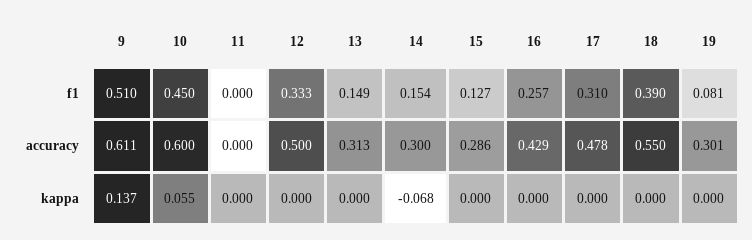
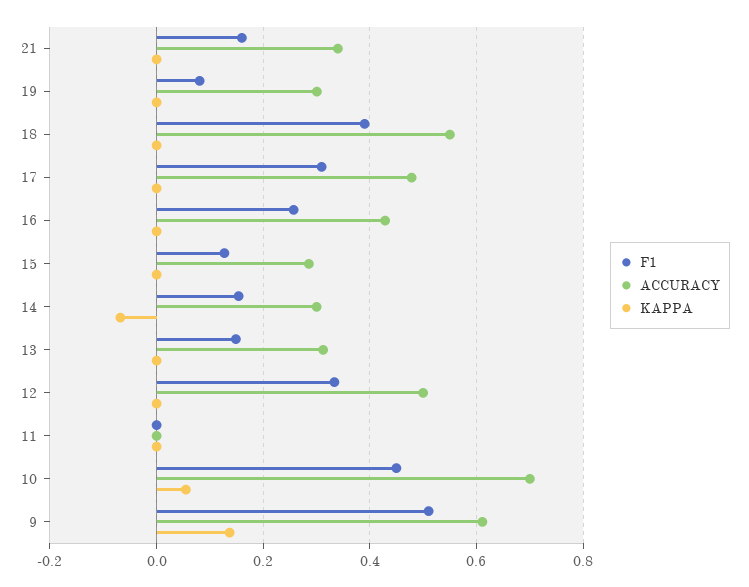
  {
    "f1": {
      "9": 0.51,
      "10": 0.45,
      "11": 0,
      "12": 0.333,
      "13": 0.149,
      "14": 0.154,
      "15": 0.127,
      "16": 0.257,
      "17": 0.31,
      "18": 0.39,
-     "19": 0.081
+     "19": 0.081,
+     "21": 0.16
    },
    "accuracy": {
      "9": 0.611,
-     "10": 0.6,
+     "10": 0.7,
      "11": 0,
      "12": 0.5,
      "13": 0.313,
      "14": 0.3,
      "15": 0.286,
      "16": 0.429,
      "17": 0.478,
      "18": 0.55,
-     "19": 0.301
+     "19": 0.301,
+     "21": 0.34
    },
    "kappa": {
      "9": 0.137,
      "10": 0.055,
      "11": 0,
      "12": 0,
      "13": 0,
      "14": -0.068,
      "15": 0,
      "16": 0,
      "17": 0,
      "18": 0,
-     "19": 0
+     "19": 0,
+     "21": 0
    }
  }

